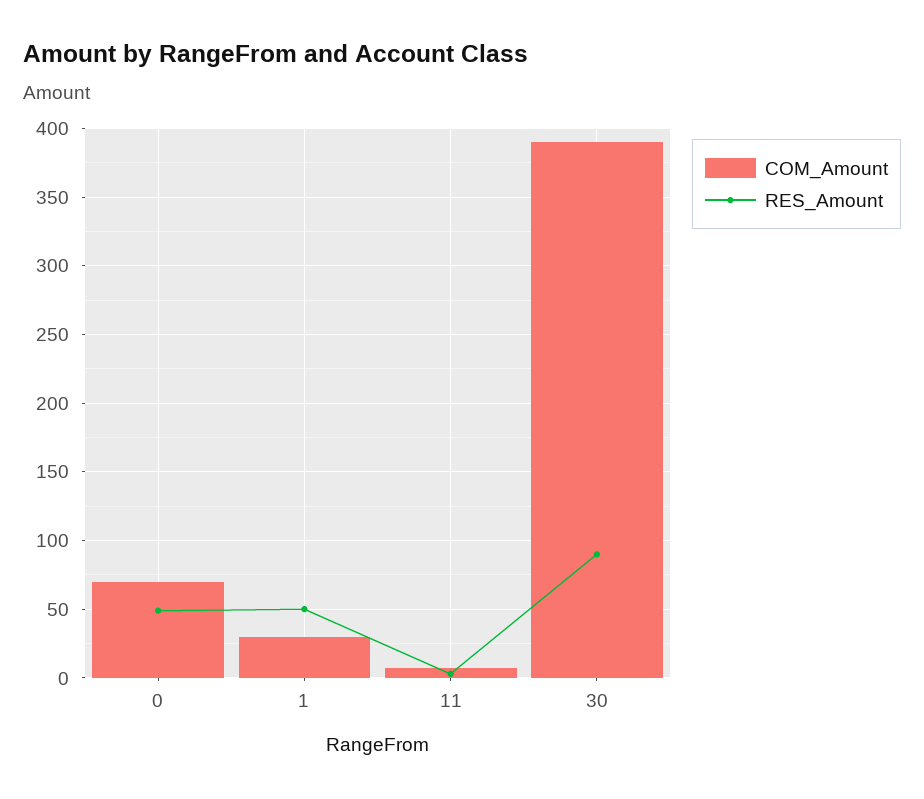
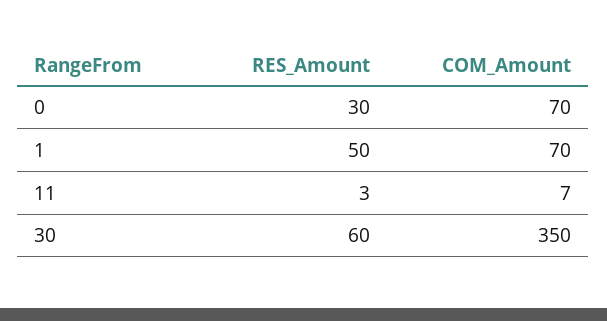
  {
    "COM_Amount": {
      "0": 70,
-     "1": 30,
+     "1": 70,
      "11": 7,
-     "30": 390
+     "30": 350
    },
    "RES_Amount": {
-     "0": 50,
+     "0": 30,
      "1": 50,
      "11": 3,
-     "30": 90
+     "30": 60
    }
  }

